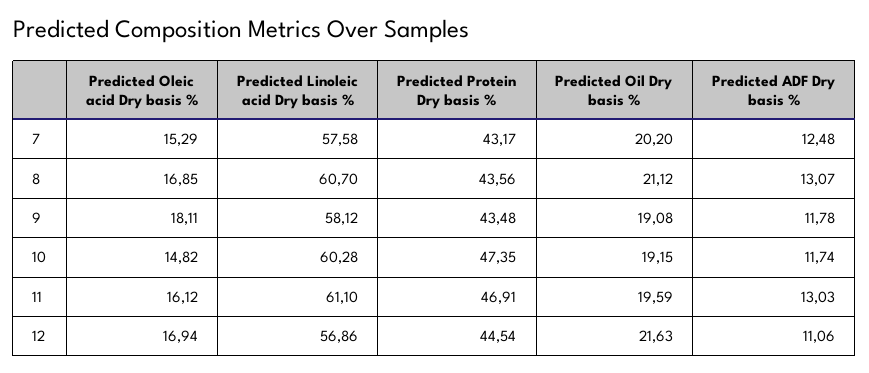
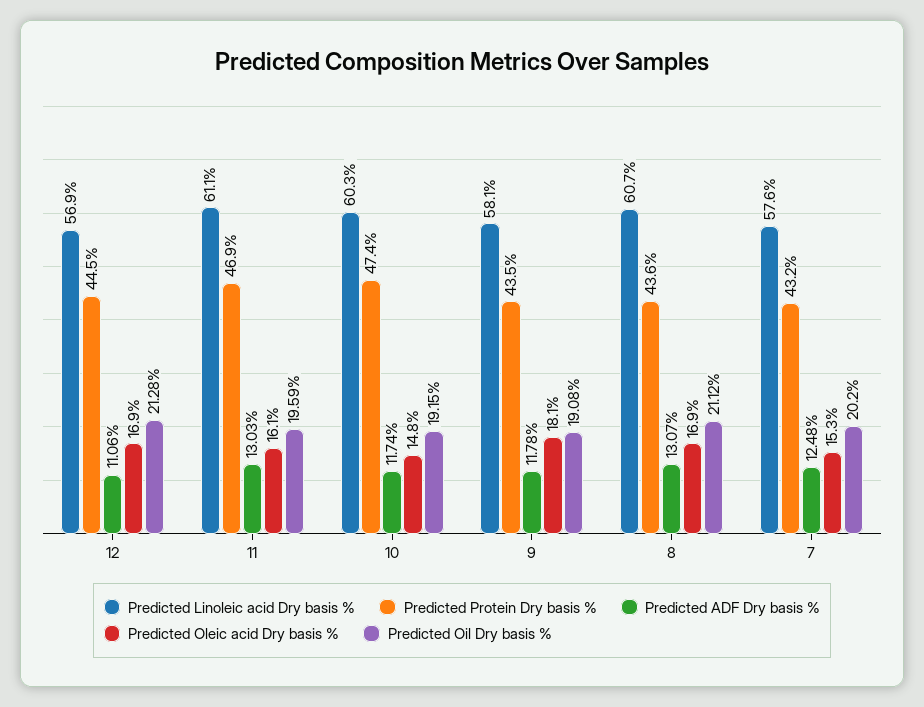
  {
    "Predicted Oleic acid Dry basis %": {
      "7": 15.29,
      "8": 16.85,
      "9": 18.11,
      "10": 14.82,
      "11": 16.12,
      "12": 16.94
    },
    "Predicted Linoleic acid Dry basis %": {
      "7": 57.58,
      "8": 60.7,
      "9": 58.12,
      "10": 60.28,
      "11": 61.1,
      "12": 56.86
    },
    "Predicted Protein Dry basis %": {
      "7": 43.17,
      "8": 43.56,
      "9": 43.48,
      "10": 47.35,
      "11": 46.91,
      "12": 44.54
    },
    "Predicted Oil Dry basis %": {
      "7": 20.2,
      "8": 21.12,
      "9": 19.08,
      "10": 19.15,
      "11": 19.59,
-     "12": 21.63
+     "12": 21.28
    },
    "Predicted ADF Dry basis %": {
      "7": 12.48,
      "8": 13.07,
      "9": 11.78,
      "10": 11.74,
      "11": 13.03,
      "12": 11.06
    }
  }

